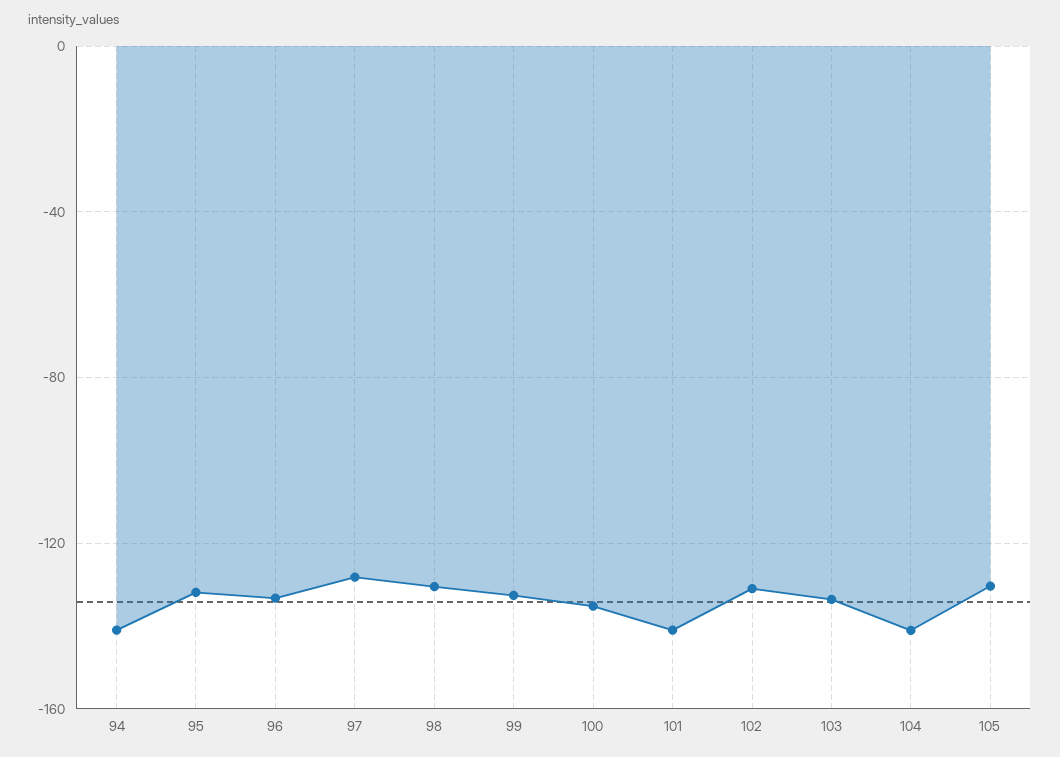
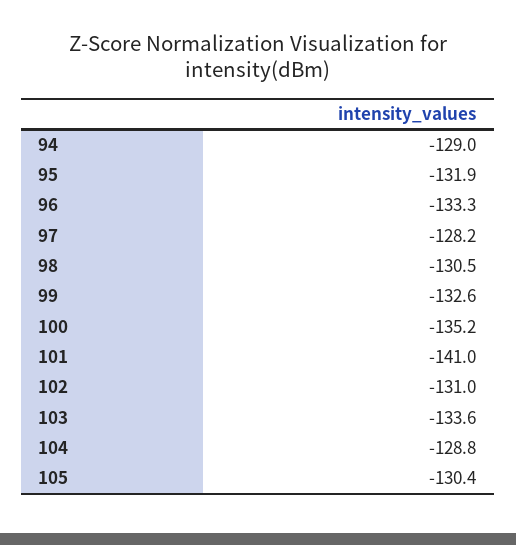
  {
-   "94": -140,
+   "94": -129,
    "95": -131.9,
    "96": -133.3,
    "97": -128.2,
    "98": -130.5,
    "99": -132.6,
    "100": -135.2,
    "101": -141,
    "102": -131,
    "103": -133.6,
-   "104": -140,
+   "104": -128.8,
    "105": -130.4
  }

